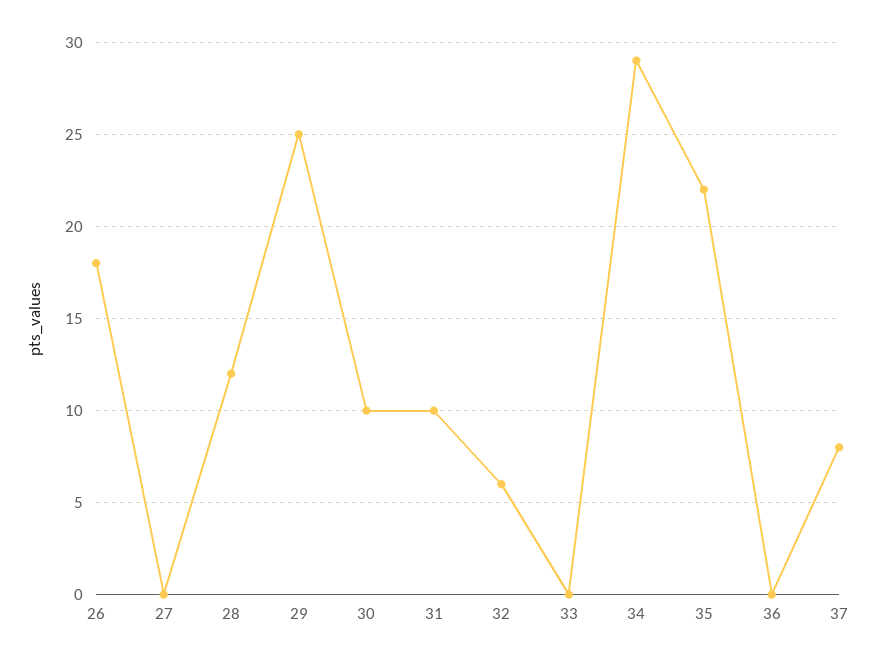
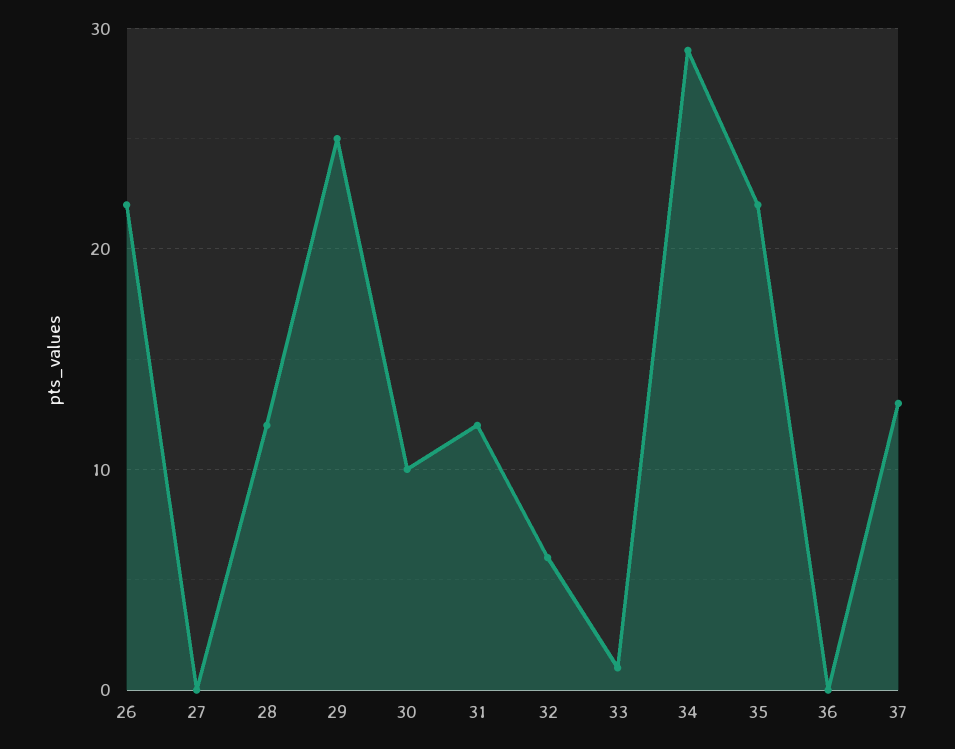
  {
-   "26": 18,
+   "26": 22,
    "27": 0,
    "28": 12,
    "29": 25,
    "30": 10,
-   "31": 10,
+   "31": 12,
    "32": 6,
-   "33": 0,
+   "33": 1,
    "34": 29,
    "35": 22,
    "36": 0,
-   "37": 8
+   "37": 13
  }

